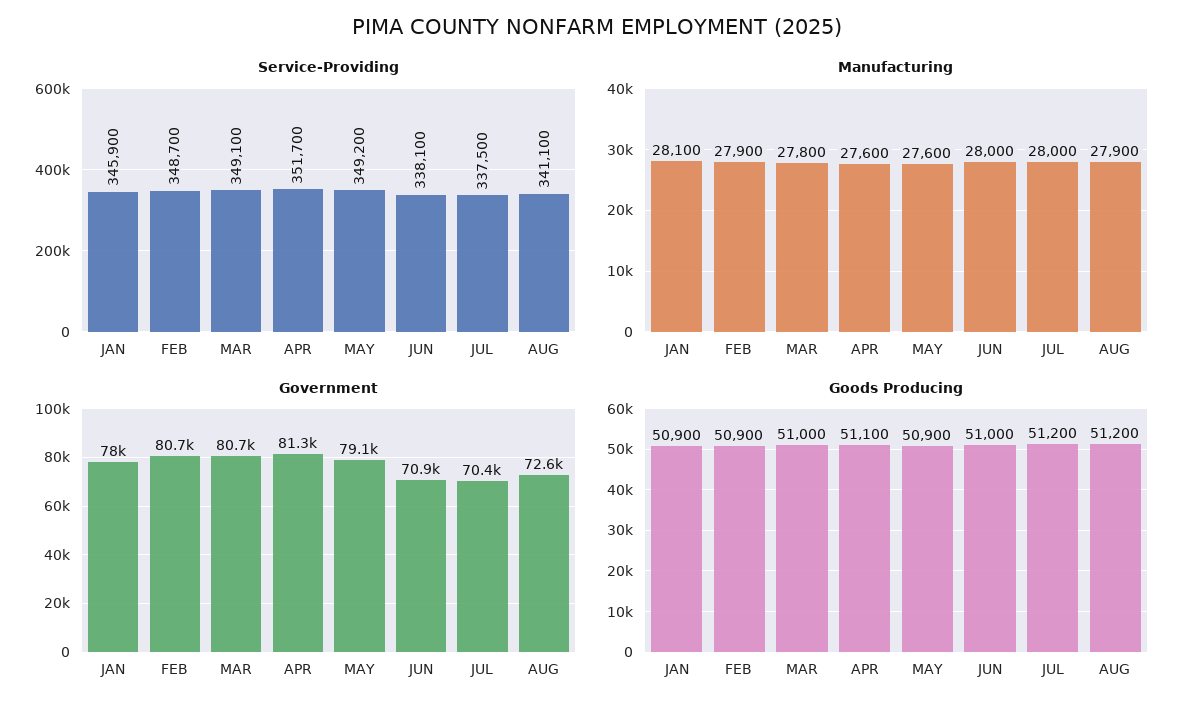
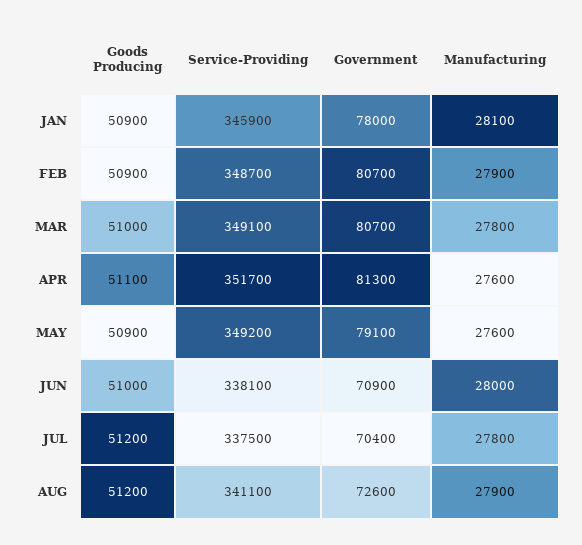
  {
    "Service-Providing": {
      "JAN": 345900,
      "FEB": 348700,
      "MAR": 349100,
      "APR": 351700,
      "MAY": 349200,
      "JUN": 338100,
      "JUL": 337500,
      "AUG": 341100
    },
    "Manufacturing": {
      "JAN": 28100,
      "FEB": 27900,
      "MAR": 27800,
      "APR": 27600,
      "MAY": 27600,
      "JUN": 28000,
-     "JUL": 28000,
+     "JUL": 27800,
      "AUG": 27900
    },
    "Government": {
      "JAN": 78000,
      "FEB": 80700,
      "MAR": 80700,
      "APR": 81300,
      "MAY": 79100,
      "JUN": 70900,
      "JUL": 70400,
      "AUG": 72600
    },
    "Goods Producing": {
      "JAN": 50900,
      "FEB": 50900,
      "MAR": 51000,
      "APR": 51100,
      "MAY": 50900,
      "JUN": 51000,
      "JUL": 51200,
      "AUG": 51200
    }
  }

